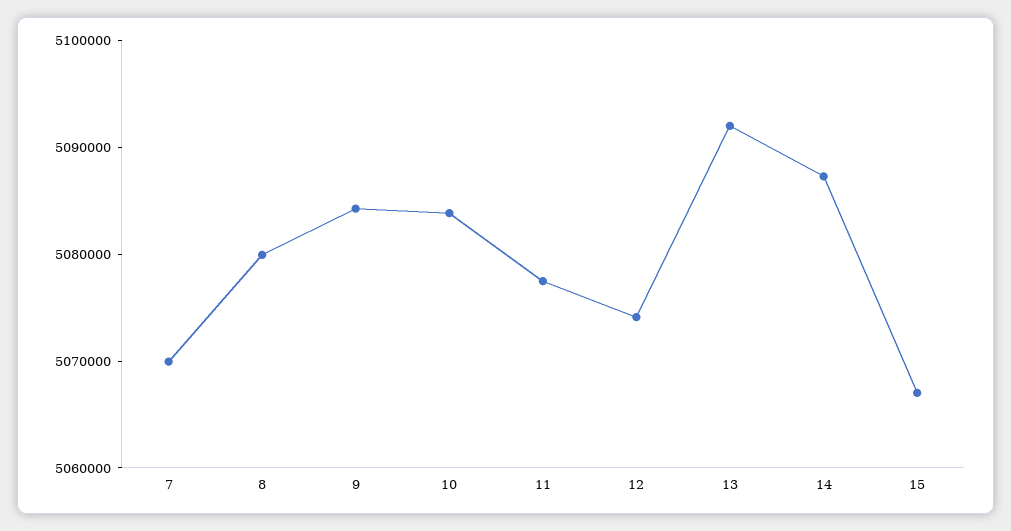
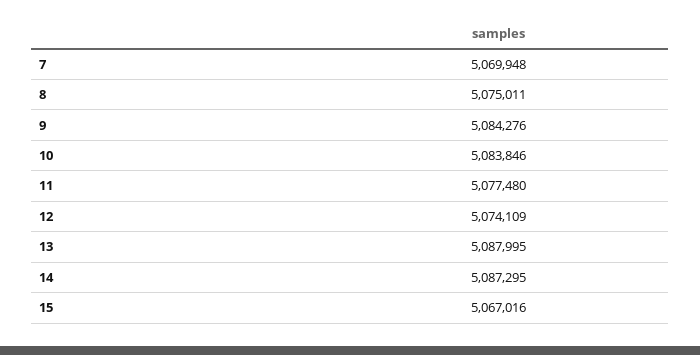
  {
    "7": 5069948,
-   "8": 5080000,
+   "8": 5075011,
    "9": 5084276,
    "10": 5083846,
    "11": 5077480,
    "12": 5074109,
-   "13": 5092000,
+   "13": 5087995,
    "14": 5087295,
    "15": 5067016
  }

